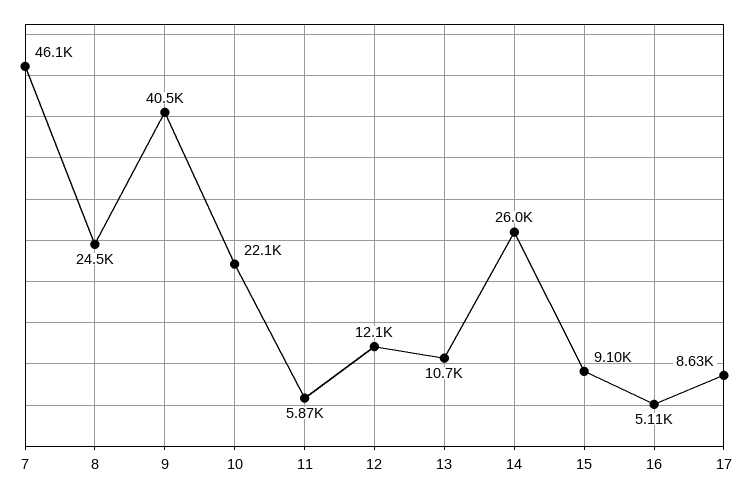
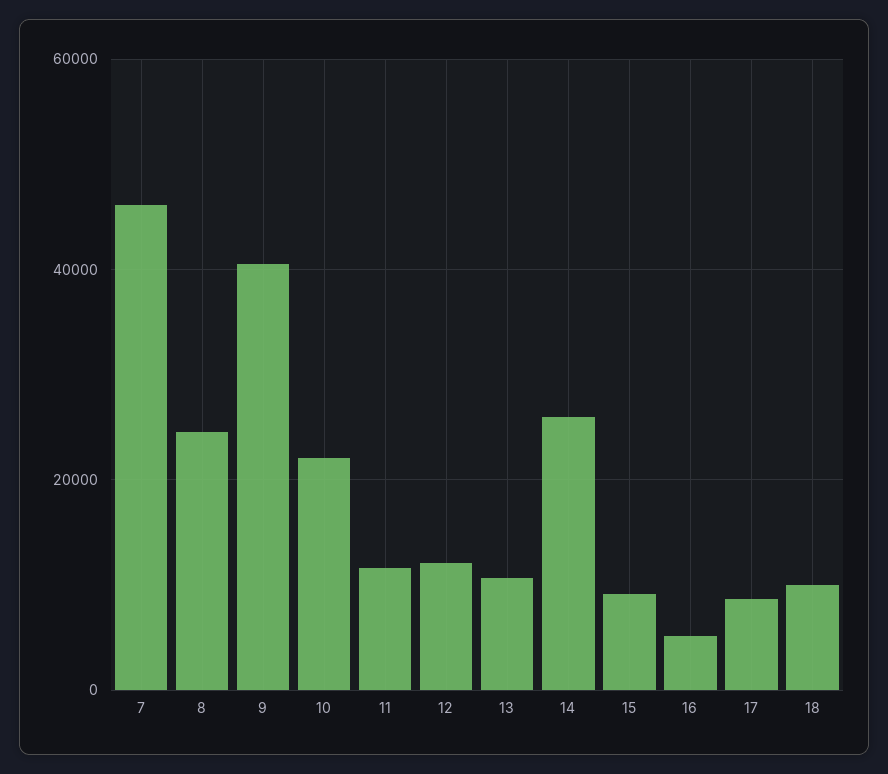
  {
    "7": 46100,
    "8": 24500,
    "9": 40500,
    "10": 22100,
-   "11": 5870,
+   "11": 12000,
    "12": 12100,
    "13": 10700,
    "14": 26000,
    "15": 9100,
    "16": 5110,
-   "17": 8630
+   "17": 8630,
+   "18": 10000
  }

